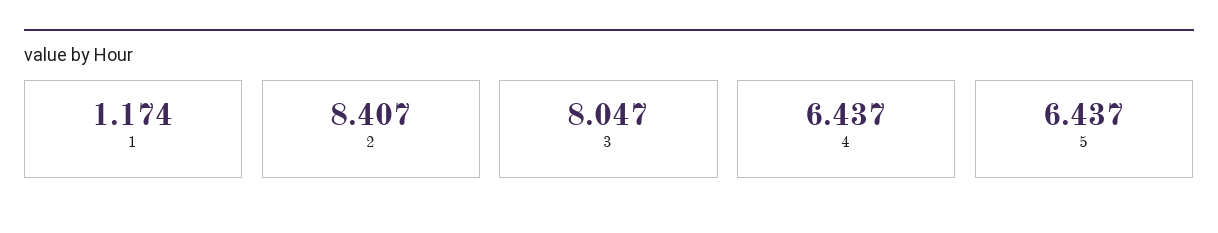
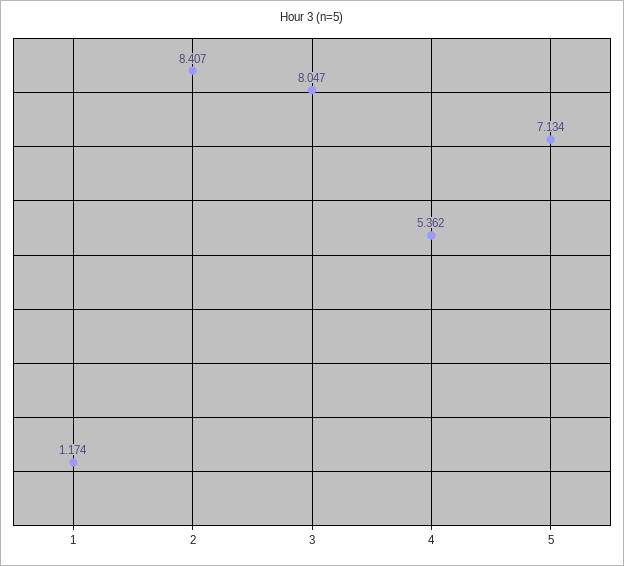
  {
    "1": 1.174,
    "2": 8.407,
    "3": 8.047,
-   "4": 6.437,
+   "4": 5.362,
-   "5": 6.437
+   "5": 7.134
  }

